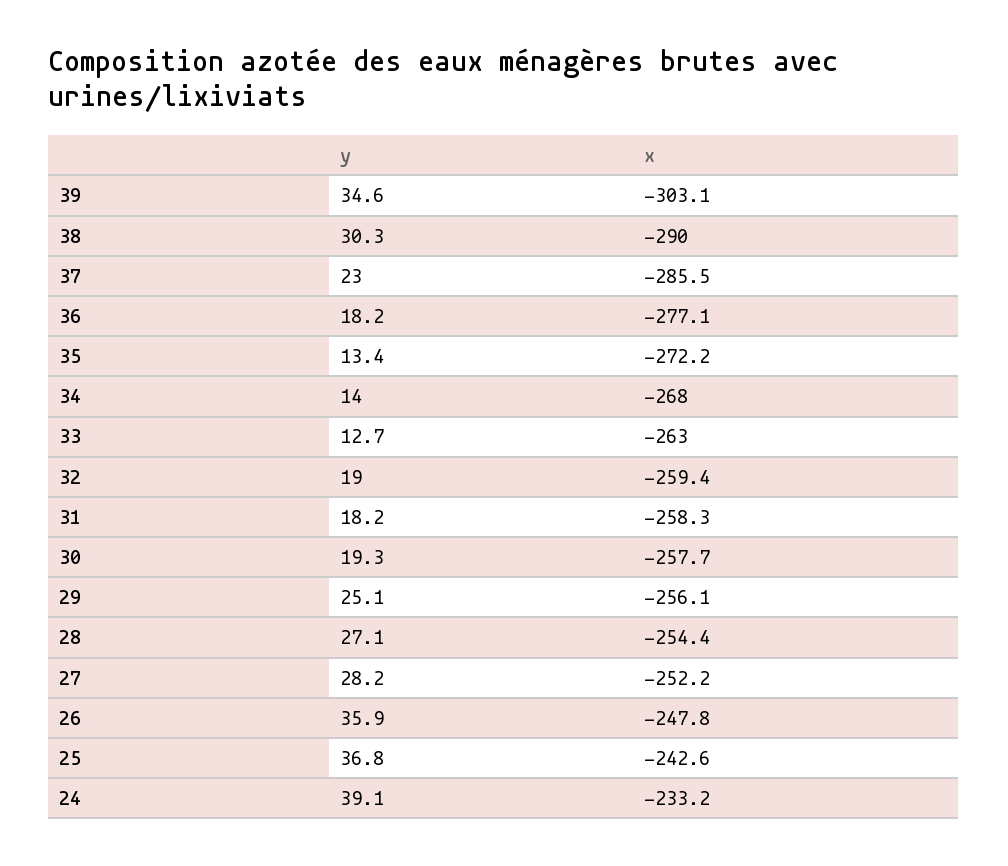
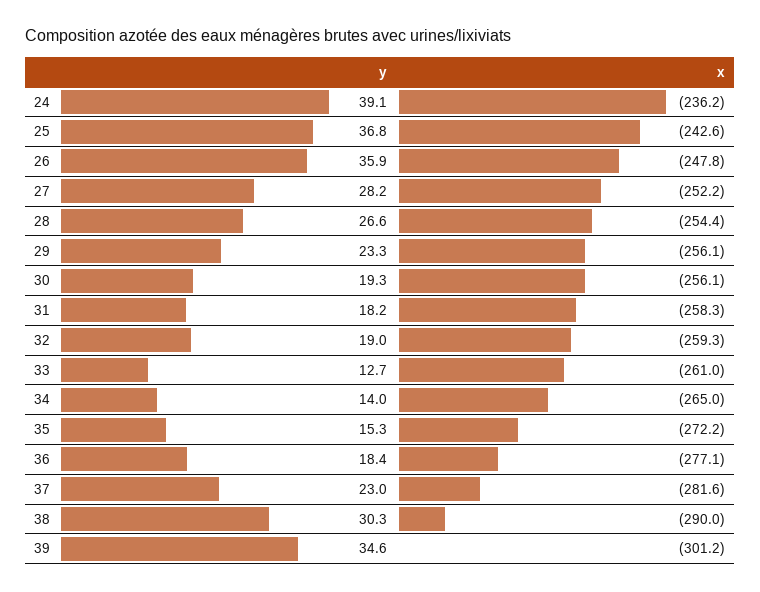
  {
    "y": {
      "39": 34.6,
      "38": 30.3,
      "37": 23,
-     "36": 18.2,
+     "36": 18.4,
-     "35": 13.4,
+     "35": 15.3,
      "34": 14,
      "33": 12.7,
      "32": 19,
      "31": 18.2,
      "30": 19.3,
-     "29": 25.1,
+     "29": 23.3,
-     "28": 27.1,
+     "28": 26.6,
      "27": 28.2,
      "26": 35.9,
      "25": 36.8,
      "24": 39.1
    },
    "x": {
-     "39": -303.1,
+     "39": -301.2,
      "38": -290,
-     "37": -285.5,
+     "37": -281.6,
      "36": -277.1,
      "35": -272.2,
-     "34": -268,
+     "34": -265,
-     "33": -263,
+     "33": -261,
-     "32": -259.4,
+     "32": -259.3,
      "31": -258.3,
-     "30": -257.7,
+     "30": -256.1,
      "29": -256.1,
      "28": -254.4,
      "27": -252.2,
      "26": -247.8,
      "25": -242.6,
-     "24": -233.2
+     "24": -236.2
    }
  }

